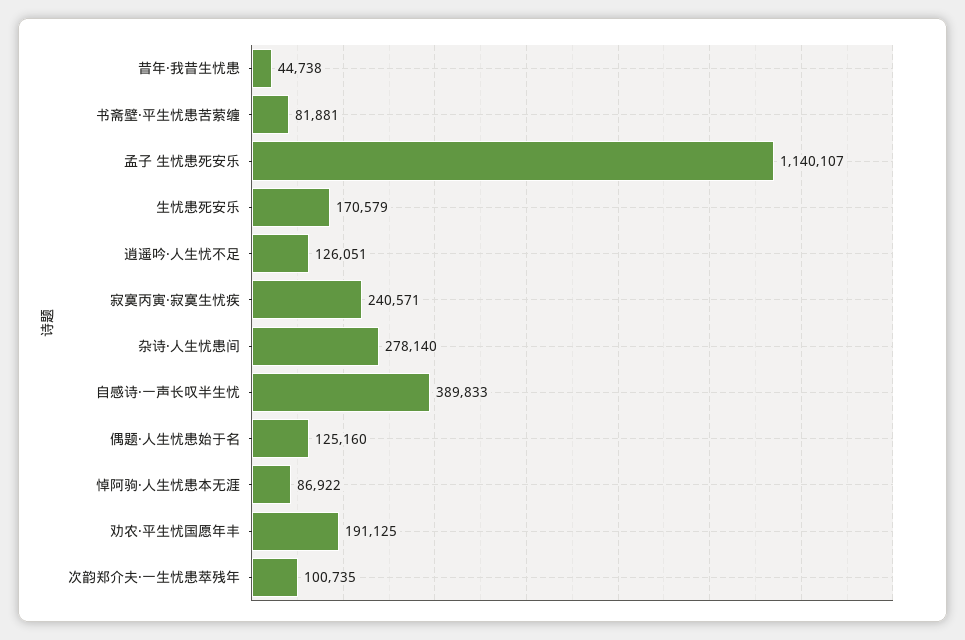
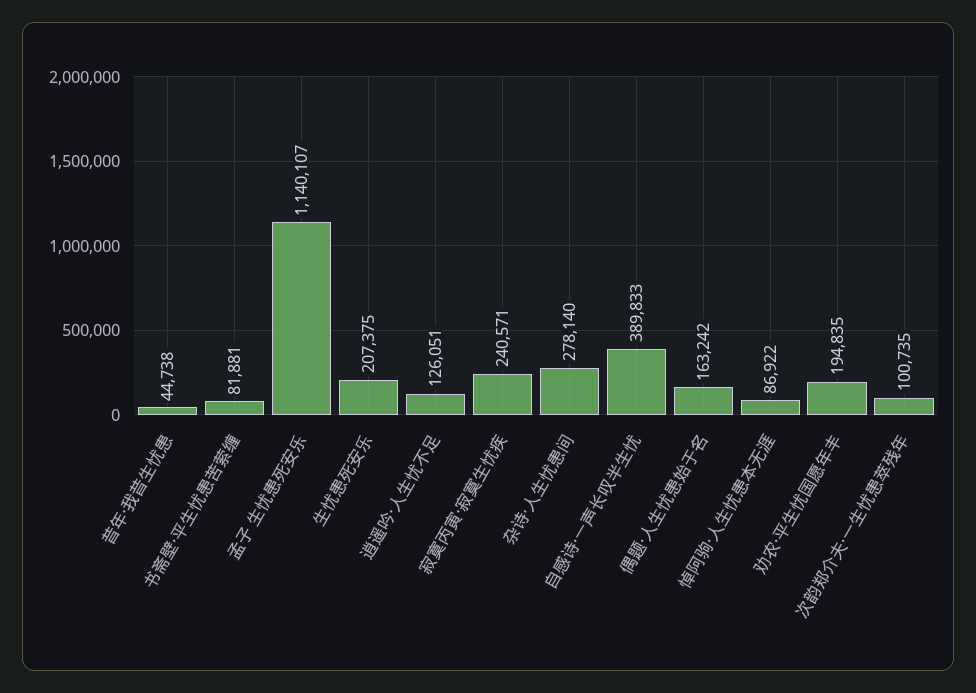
  {
    "昔年·我昔生忧患": 44738,
    "书斋壁·平生忧患苦萦缠": 81881,
    "孟子 生忧患死安乐": 1140107,
-   "生忧患死安乐": 170579,
+   "生忧患死安乐": 207375,
    "逍遥吟·人生忧不足": 126051,
    "寂寞丙寅·寂寞生忧疾": 240571,
    "杂诗·人生忧患间": 278140,
    "自感诗·一声长叹半生忧": 389833,
-   "偶题·人生忧患始于名": 125160,
+   "偶题·人生忧患始于名": 163242,
    "悼阿驹·人生忧患本无涯": 86922,
-   "劝农·平生忧国愿年丰": 191125,
+   "劝农·平生忧国愿年丰": 194835,
    "次韵郑介夫·一生忧患萃残年": 100735
  }

